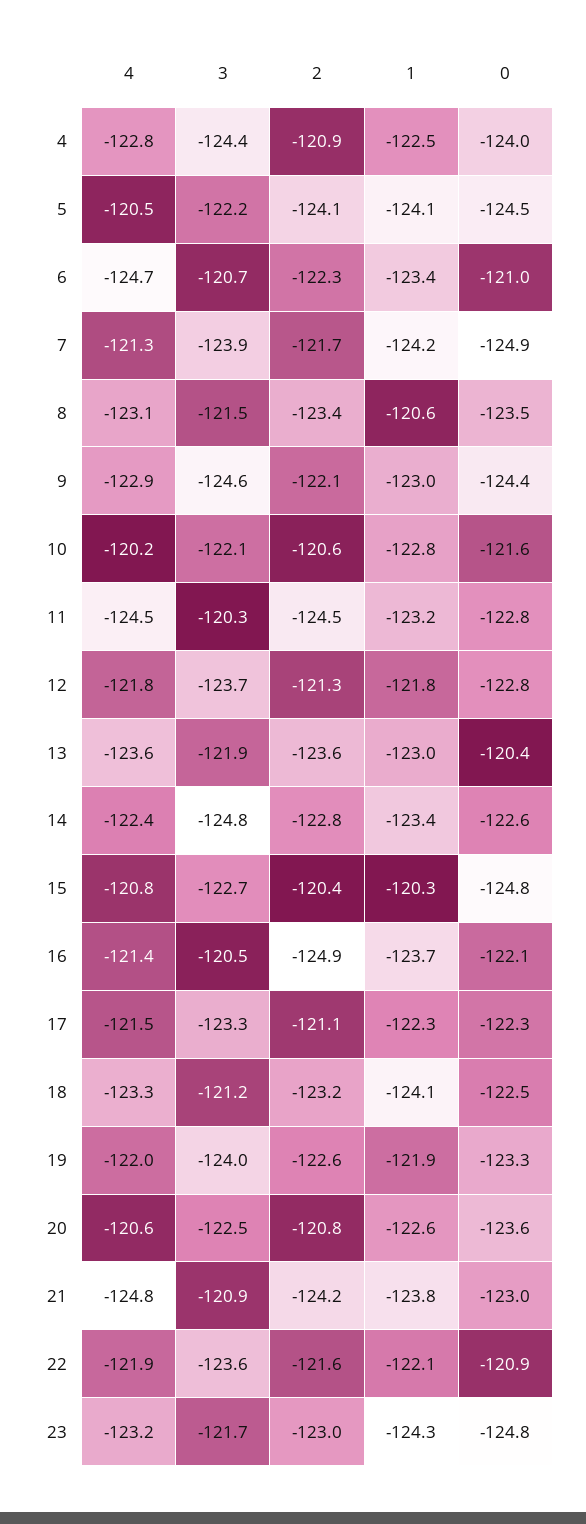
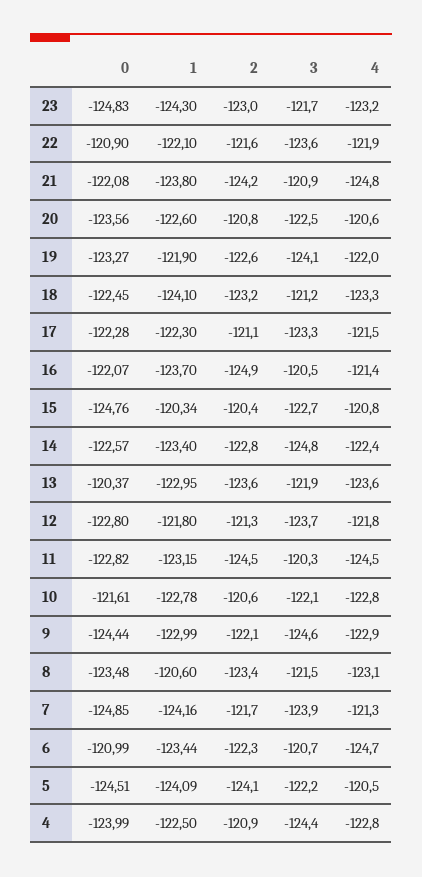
  {
    "4": {
      "4": -122.8,
      "5": -120.5,
      "6": -124.7,
      "7": -121.3,
      "8": -123.1,
      "9": -122.9,
-     "10": -120.2,
+     "10": -122.8,
      "11": -124.5,
      "12": -121.8,
      "13": -123.6,
      "14": -122.4,
      "15": -120.8,
      "16": -121.4,
      "17": -121.5,
      "18": -123.3,
      "19": -122,
      "20": -120.6,
      "21": -124.8,
      "22": -121.9,
      "23": -123.2
    },
    "3": {
      "4": -124.4,
      "5": -122.2,
      "6": -120.7,
      "7": -123.9,
      "8": -121.5,
      "9": -124.6,
      "10": -122.1,
      "11": -120.3,
      "12": -123.7,
      "13": -121.9,
      "14": -124.8,
      "15": -122.7,
      "16": -120.5,
      "17": -123.3,
      "18": -121.2,
-     "19": -124,
+     "19": -124.1,
      "20": -122.5,
      "21": -120.9,
      "22": -123.6,
      "23": -121.7
    },
    "2": {
      "4": -120.9,
      "5": -124.1,
      "6": -122.3,
      "7": -121.7,
      "8": -123.4,
      "9": -122.1,
      "10": -120.6,
      "11": -124.5,
      "12": -121.3,
      "13": -123.6,
      "14": -122.8,
      "15": -120.4,
      "16": -124.9,
      "17": -121.1,
      "18": -123.2,
      "19": -122.6,
      "20": -120.8,
      "21": -124.2,
      "22": -121.6,
      "23": -123
    },
    "1": {
      "4": -122.5,
      "5": -124.09,
      "6": -123.44,
      "7": -124.16,
      "8": -120.6,
      "9": -122.99,
      "10": -122.78,
      "11": -123.15,
      "12": -121.8,
      "13": -122.95,
      "14": -123.4,
      "15": -120.34,
      "16": -123.7,
      "17": -122.3,
      "18": -124.1,
      "19": -121.9,
      "20": -122.6,
      "21": -123.8,
      "22": -122.1,
      "23": -124.3
    },
    "0": {
      "4": -123.99,
      "5": -124.51,
      "6": -120.99,
      "7": -124.85,
      "8": -123.48,
      "9": -124.44,
      "10": -121.61,
      "11": -122.82,
      "12": -122.8,
      "13": -120.37,
      "14": -122.57,
      "15": -124.76,
      "16": -122.07,
      "17": -122.28,
      "18": -122.45,
      "19": -123.27,
      "20": -123.56,
-     "21": -123,
+     "21": -122.08,
      "22": -120.9,
      "23": -124.83
    }
  }

